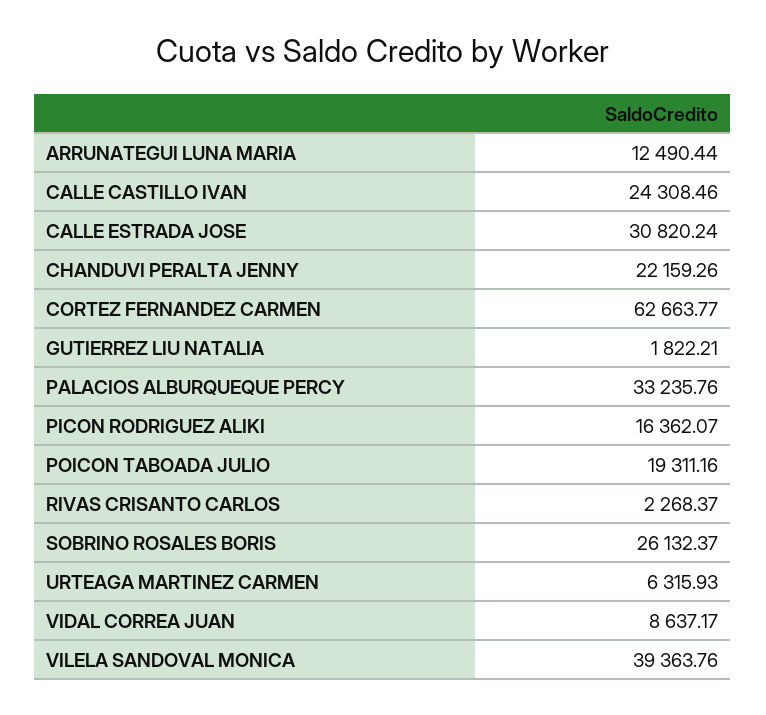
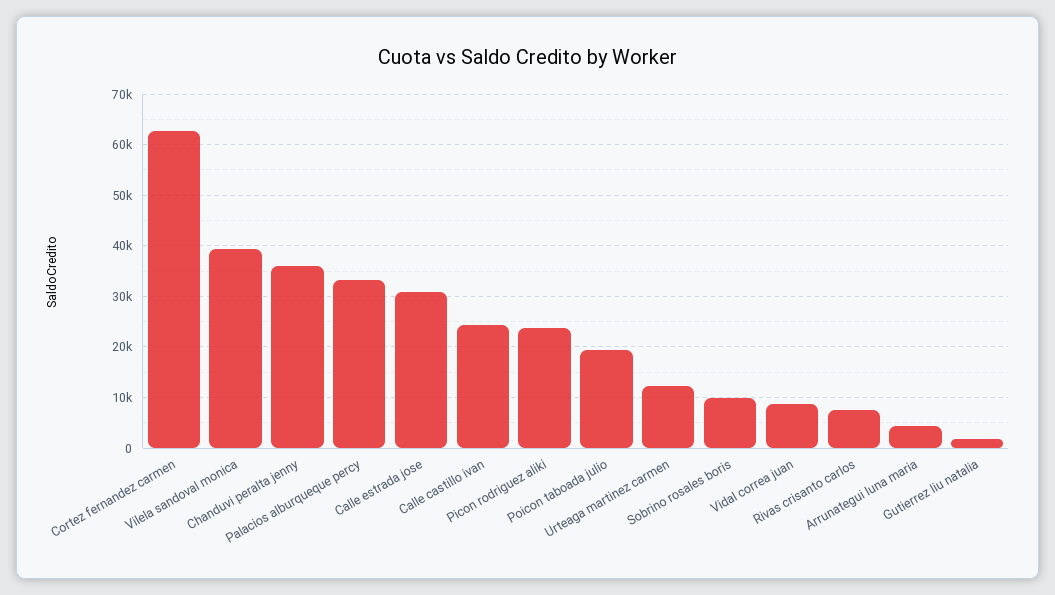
  {
-   "ARRUNATEGUI LUNA MARIA": 12490.44,
+   "ARRUNATEGUI LUNA MARIA": 4000,
    "CALLE CASTILLO IVAN": 24308.46,
    "CALLE ESTRADA JOSE": 30820.24,
-   "CHANDUVI PERALTA JENNY": 22159.26,
+   "CHANDUVI PERALTA JENNY": 36000,
    "CORTEZ FERNANDEZ CARMEN": 62663.77,
    "GUTIERREZ LIU NATALIA": 1822.21,
    "PALACIOS ALBURQUEQUE PERCY": 33235.76,
-   "PICON RODRIGUEZ ALIKI": 16362.07,
+   "PICON RODRIGUEZ ALIKI": 24000,
    "POICON TABOADA JULIO": 19311.16,
-   "RIVAS CRISANTO CARLOS": 2268.37,
+   "RIVAS CRISANTO CARLOS": 8000,
-   "SOBRINO ROSALES BORIS": 26132.37,
+   "SOBRINO ROSALES BORIS": 10000,
-   "URTEAGA MARTINEZ CARMEN": 6315.93,
+   "URTEAGA MARTINEZ CARMEN": 12000,
    "VIDAL CORREA JUAN": 8637.17,
    "VILELA SANDOVAL MONICA": 39363.76
  }

